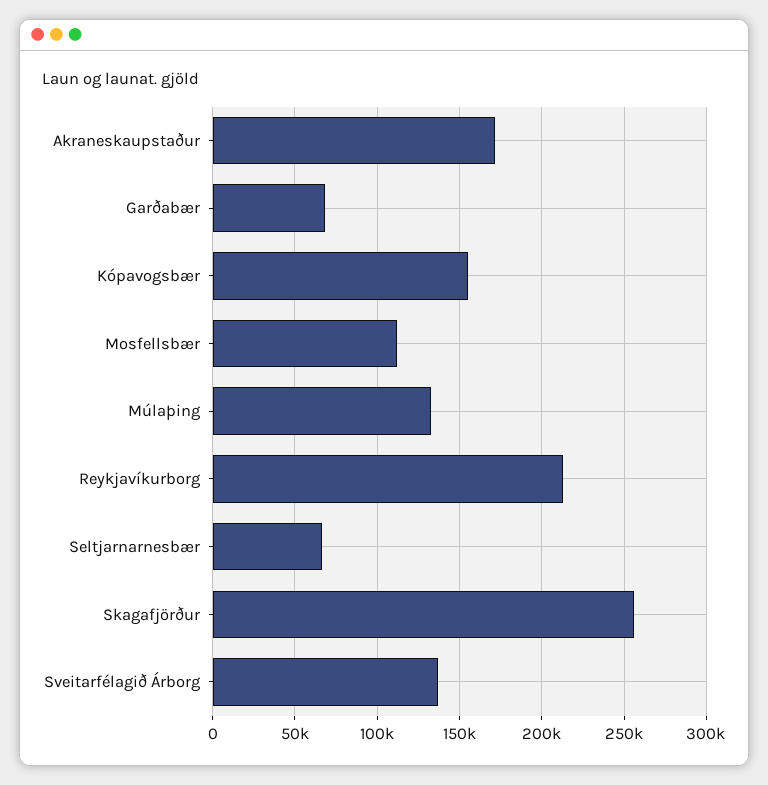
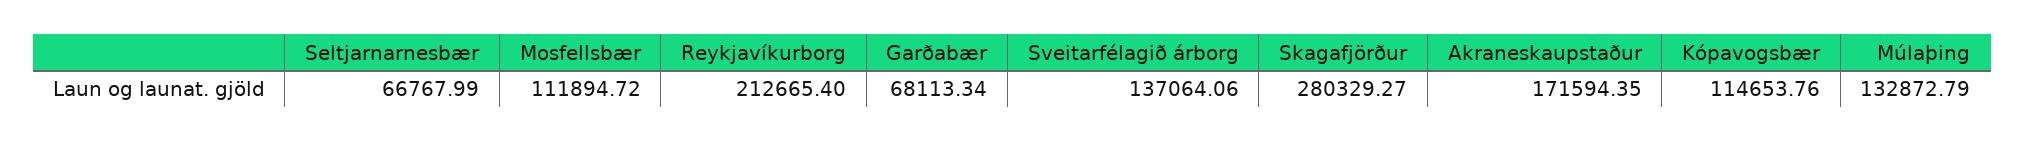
  {
    "Akraneskaupstaður": 171594.35,
    "Garðabær": 68113.34,
-   "Kópavogsbær": 155000,
+   "Kópavogsbær": 114653.76,
    "Mosfellsbær": 111894.72,
    "Múlaþing": 132872.79,
    "Reykjavíkurborg": 212665.4,
    "Seltjarnarnesbær": 66767.99,
-   "Skagafjörður": 255000,
+   "Skagafjörður": 280329.27,
    "Sveitarfélagið Árborg": 137064.06
  }

